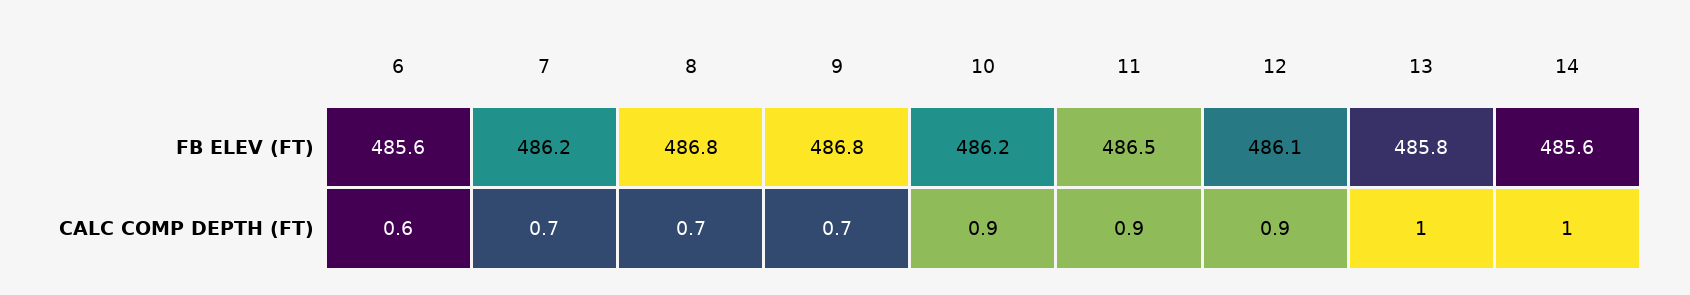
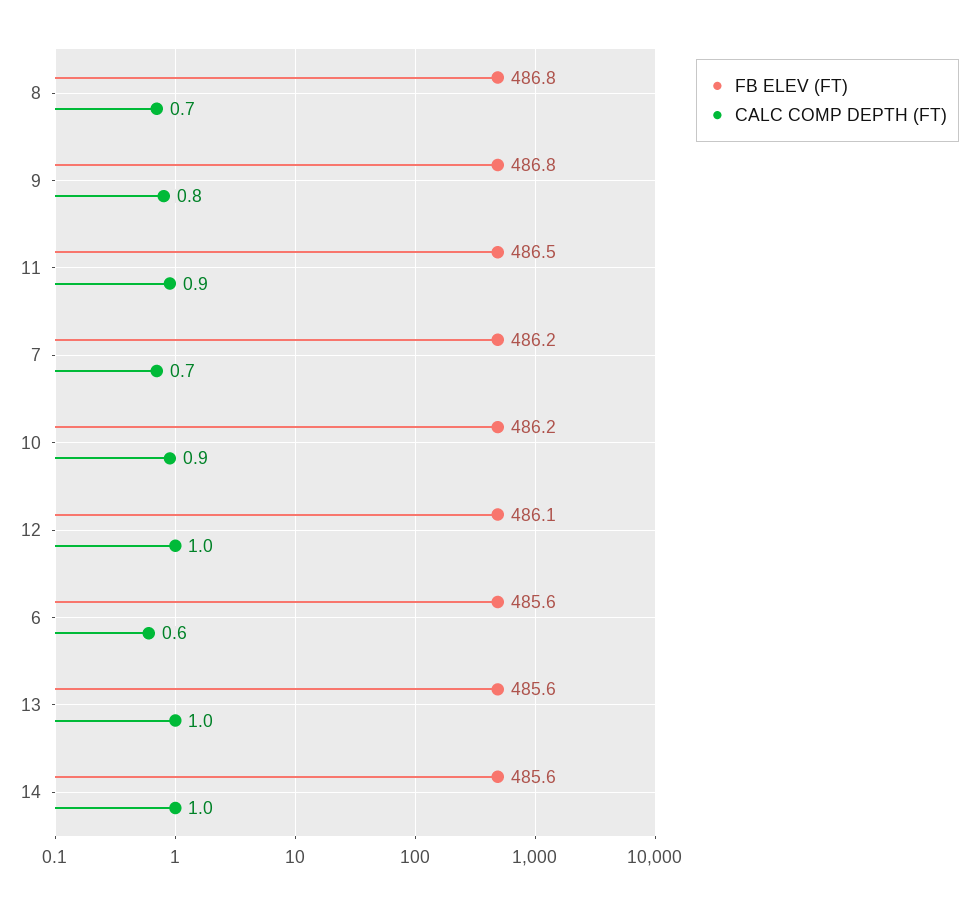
  {
    "FB ELEV (FT)": {
      "6": 485.6,
      "7": 486.2,
      "8": 486.8,
      "9": 486.8,
      "10": 486.2,
      "11": 486.5,
      "12": 486.1,
-     "13": 485.8,
+     "13": 485.6,
      "14": 485.6
    },
    "CALC COMP DEPTH (FT)": {
      "6": 0.6,
      "7": 0.7,
      "8": 0.7,
-     "9": 0.7,
+     "9": 0.8,
      "10": 0.9,
      "11": 0.9,
-     "12": 0.9,
+     "12": 1,
      "13": 1,
      "14": 1
    }
  }

